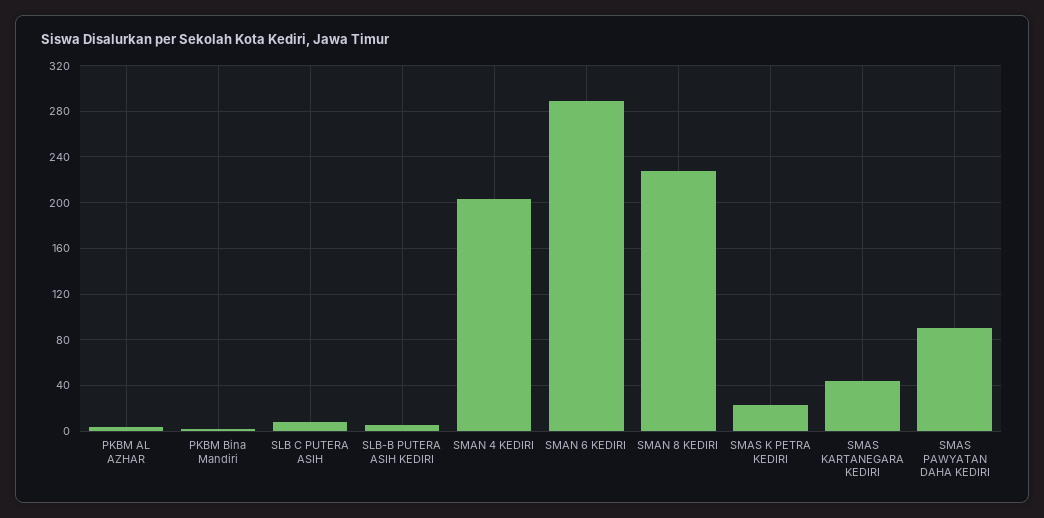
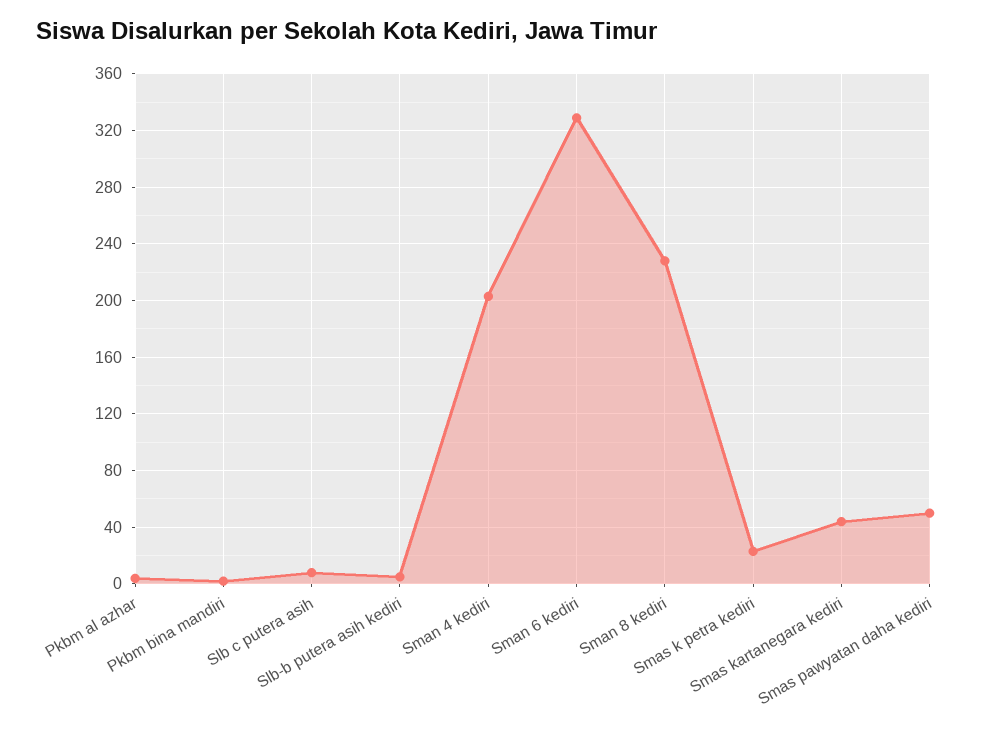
  {
    "PKBM AL AZHAR": 5,
    "PKBM Bina Mandiri": 0,
    "SLB C PUTERA ASIH": 10,
    "SLB-B PUTERA ASIH KEDIRI": 5,
    "SMAN 4 KEDIRI": 205,
-   "SMAN 6 KEDIRI": 290,
+   "SMAN 6 KEDIRI": 330,
    "SMAN 8 KEDIRI": 230,
    "SMAS K PETRA KEDIRI": 25,
    "SMAS KARTANEGARA KEDIRI": 45,
-   "SMAS PAWYATAN DAHA KEDIRI": 90
+   "SMAS PAWYATAN DAHA KEDIRI": 50
  }

